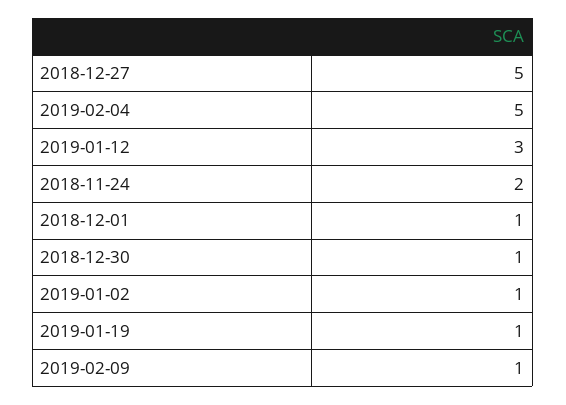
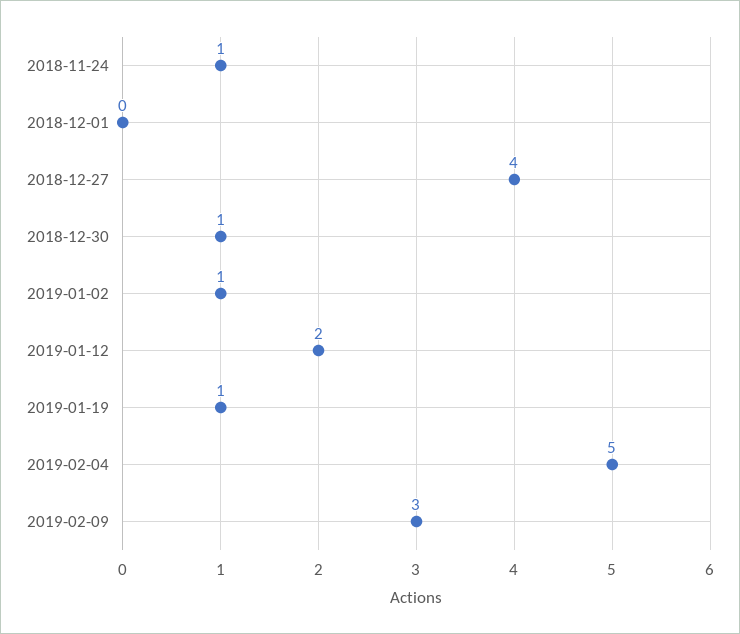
  {
-   "2018-12-27": 5,
+   "2018-12-27": 4,
    "2019-02-04": 5,
-   "2019-01-12": 3,
+   "2019-01-12": 2,
-   "2018-11-24": 2,
+   "2018-11-24": 1,
-   "2018-12-01": 1,
+   "2018-12-01": 0,
    "2018-12-30": 1,
    "2019-01-02": 1,
    "2019-01-19": 1,
-   "2019-02-09": 1
+   "2019-02-09": 3
  }

